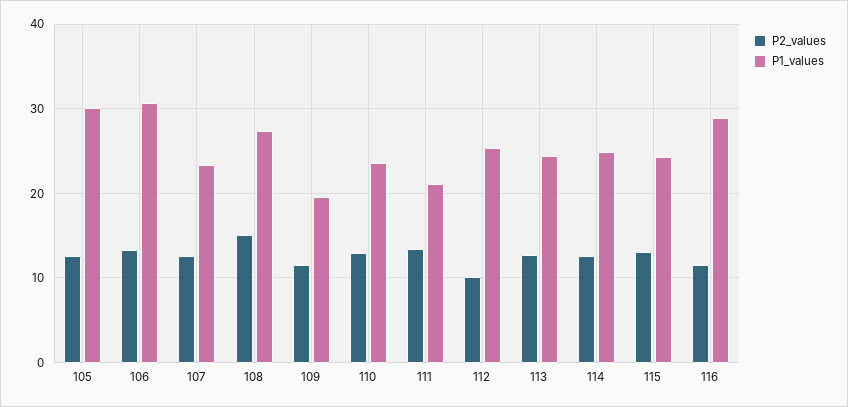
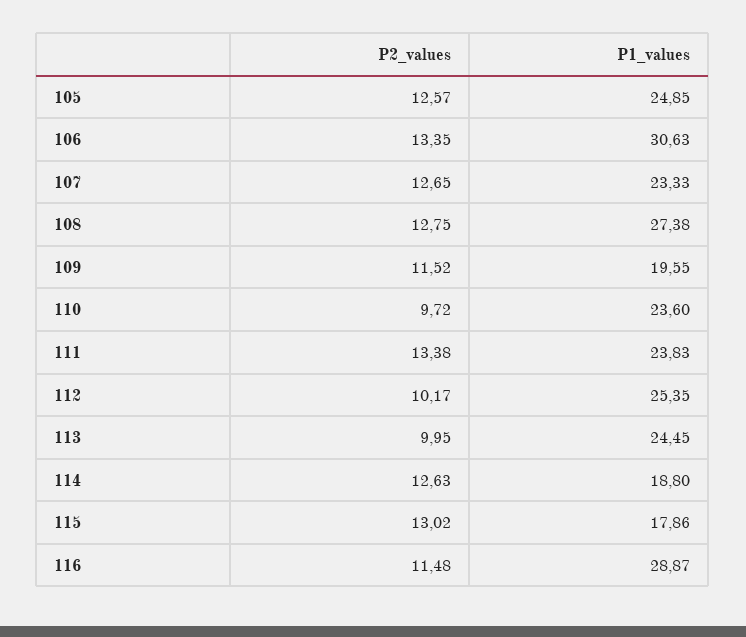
  {
    "P2_values": {
      "105": 12.57,
      "106": 13.35,
      "107": 12.65,
-     "108": 15,
+     "108": 12.75,
      "109": 11.52,
-     "110": 13,
+     "110": 9.72,
      "111": 13.38,
      "112": 10.17,
-     "113": 13,
+     "113": 9.95,
      "114": 12.63,
      "115": 13.02,
      "116": 11.48
    },
    "P1_values": {
-     "105": 30,
+     "105": 24.85,
      "106": 30.63,
      "107": 23.33,
      "108": 27.38,
      "109": 19.55,
      "110": 23.6,
-     "111": 21,
+     "111": 23.83,
      "112": 25.35,
      "113": 24.45,
-     "114": 25,
+     "114": 18.8,
-     "115": 24,
+     "115": 17.86,
      "116": 28.87
    }
  }

